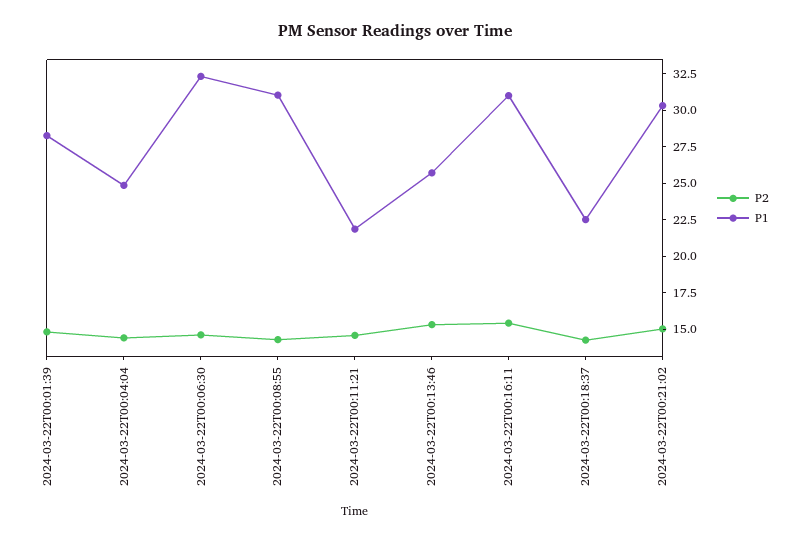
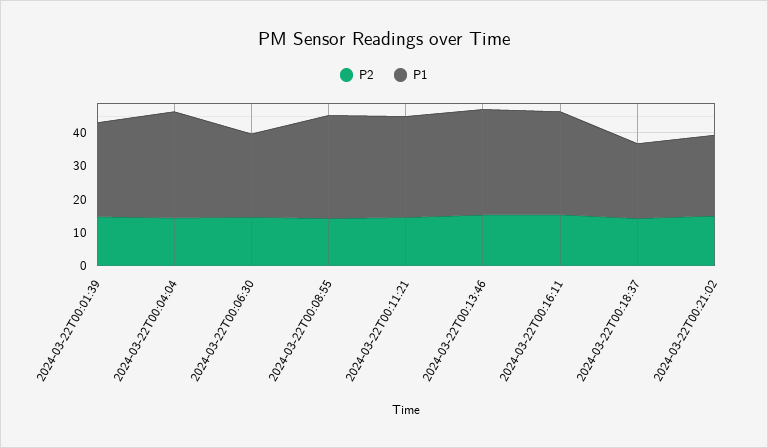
  {
    "P2": {
      "2024-03-22T00:01:39": 15,
      "2024-03-22T00:04:04": 15,
      "2024-03-22T00:06:30": 15,
      "2024-03-22T00:08:55": 15,
      "2024-03-22T00:11:21": 15,
      "2024-03-22T00:13:46": 15,
      "2024-03-22T00:16:11": 15,
      "2024-03-22T00:18:37": 15,
      "2024-03-22T00:21:02": 15
    },
    "P1": {
      "2024-03-22T00:01:39": 27.5,
-     "2024-03-22T00:04:04": 25,
+     "2024-03-22T00:04:04": 32.5,
-     "2024-03-22T00:06:30": 32.5,
+     "2024-03-22T00:06:30": 25,
      "2024-03-22T00:08:55": 30,
-     "2024-03-22T00:11:21": 22.5,
+     "2024-03-22T00:11:21": 30,
-     "2024-03-22T00:13:46": 25,
+     "2024-03-22T00:13:46": 32.5,
      "2024-03-22T00:16:11": 30,
      "2024-03-22T00:18:37": 22.5,
-     "2024-03-22T00:21:02": 30
+     "2024-03-22T00:21:02": 25
    }
  }

